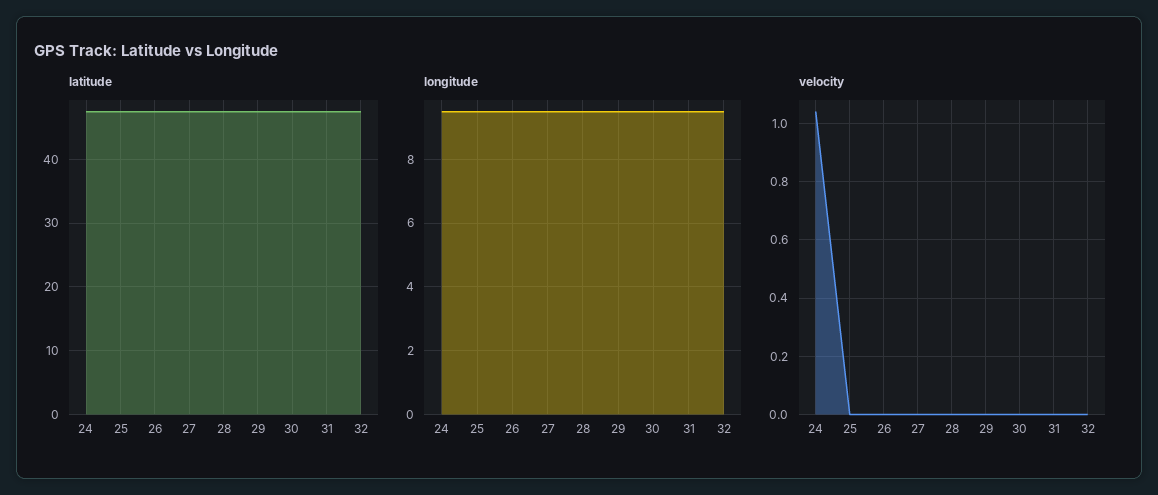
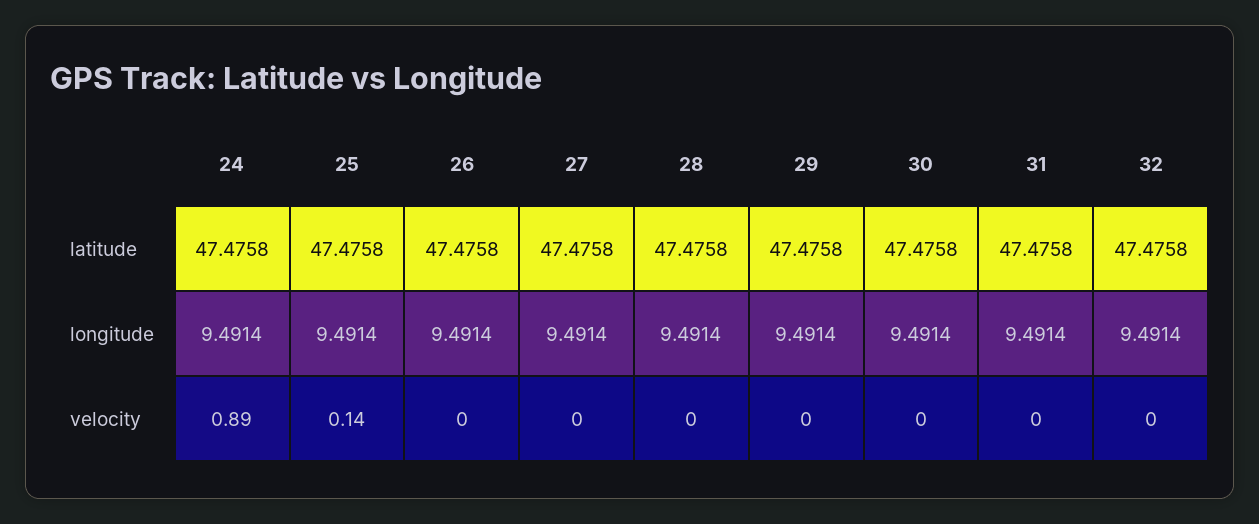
  {
    "latitude": {
      "24": 47.4758,
      "25": 47.4758,
      "26": 47.4758,
      "27": 47.4758,
      "28": 47.4758,
      "29": 47.4758,
      "30": 47.4758,
      "31": 47.4758,
      "32": 47.4758
    },
    "longitude": {
      "24": 9.4914,
      "25": 9.4914,
      "26": 9.4914,
      "27": 9.4914,
      "28": 9.4914,
      "29": 9.4914,
      "30": 9.4914,
      "31": 9.4914,
      "32": 9.4914
    },
    "velocity": {
-     "24": 1.05,
+     "24": 0.89,
-     "25": 0,
+     "25": 0.14,
      "26": 0,
      "27": 0,
      "28": 0,
      "29": 0,
      "30": 0,
      "31": 0,
      "32": 0
    }
  }

